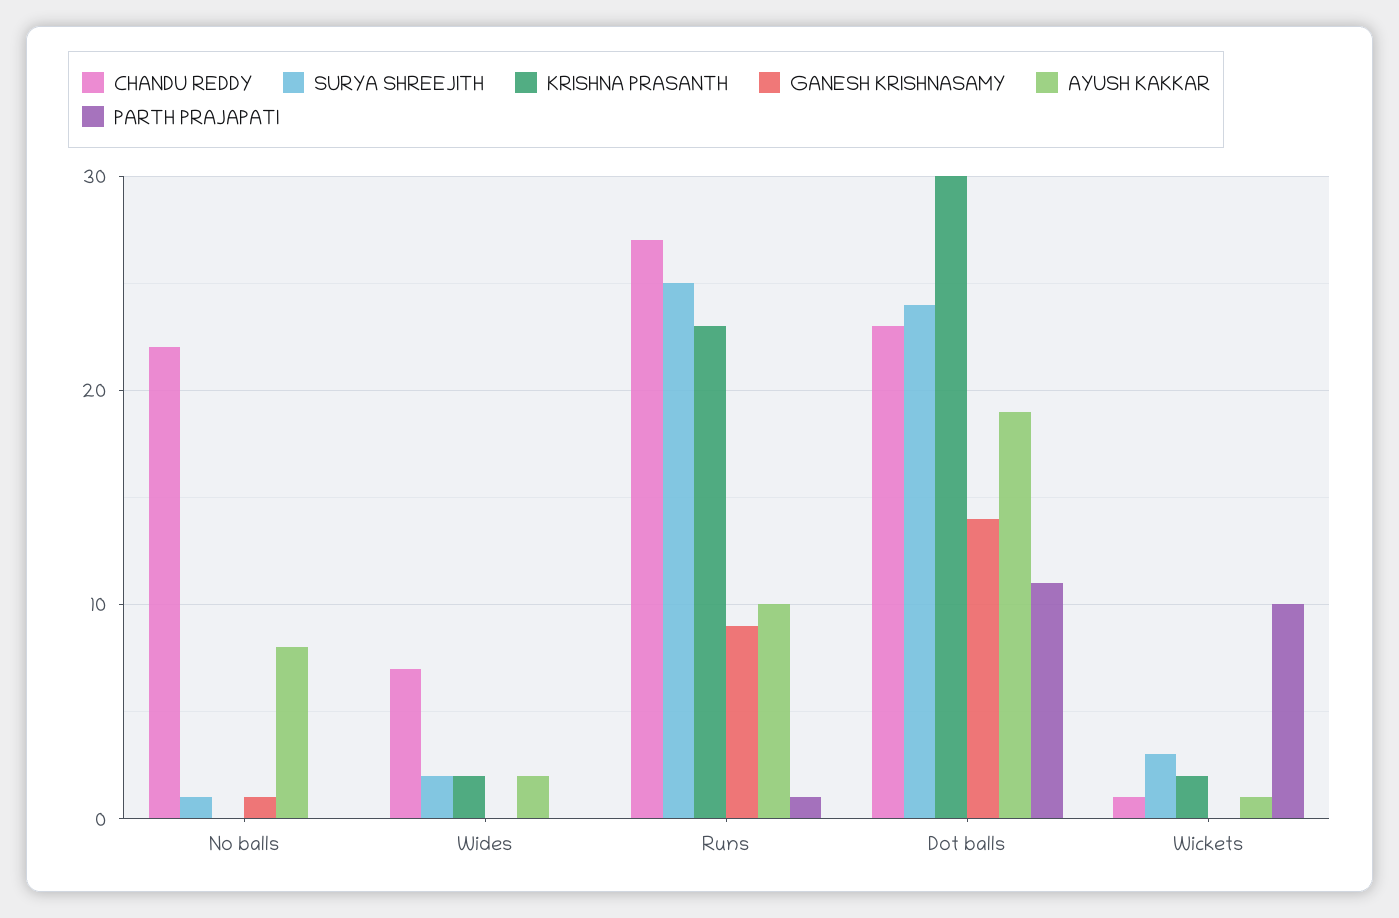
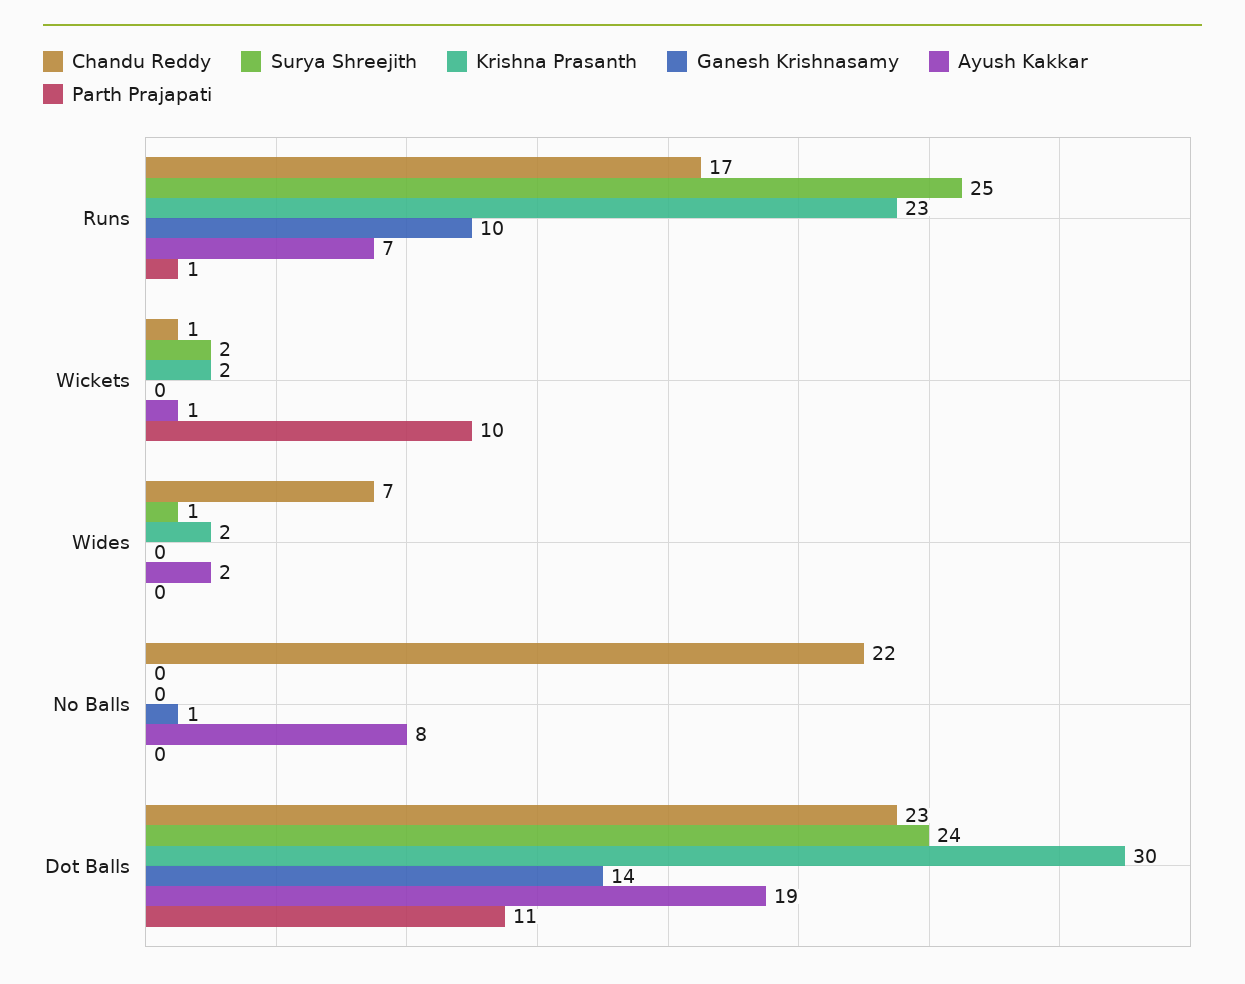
  {
    "CHANDU REDDY": {
      "No balls": 22,
      "Wides": 7,
-     "Runs": 27,
+     "Runs": 17,
      "Dot balls": 23,
      "Wickets": 1
    },
    "SURYA SHREEJITH": {
-     "No balls": 1,
+     "No balls": 0,
-     "Wides": 2,
+     "Wides": 1,
      "Runs": 25,
      "Dot balls": 24,
-     "Wickets": 3
+     "Wickets": 2
    },
    "KRISHNA PRASANTH": {
      "No balls": 0,
      "Wides": 2,
      "Runs": 23,
      "Dot balls": 30,
      "Wickets": 2
    },
    "GANESH KRISHNASAMY": {
      "No balls": 1,
      "Wides": 0,
-     "Runs": 9,
+     "Runs": 10,
      "Dot balls": 14,
      "Wickets": 0
    },
    "AYUSH KAKKAR": {
      "No balls": 8,
      "Wides": 2,
-     "Runs": 10,
+     "Runs": 7,
      "Dot balls": 19,
      "Wickets": 1
    },
    "PARTH PRAJAPATI": {
      "No balls": 0,
      "Wides": 0,
      "Runs": 1,
      "Dot balls": 11,
      "Wickets": 10
    }
  }

